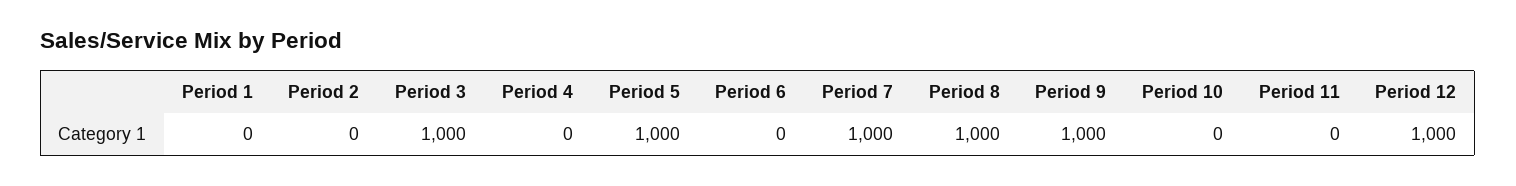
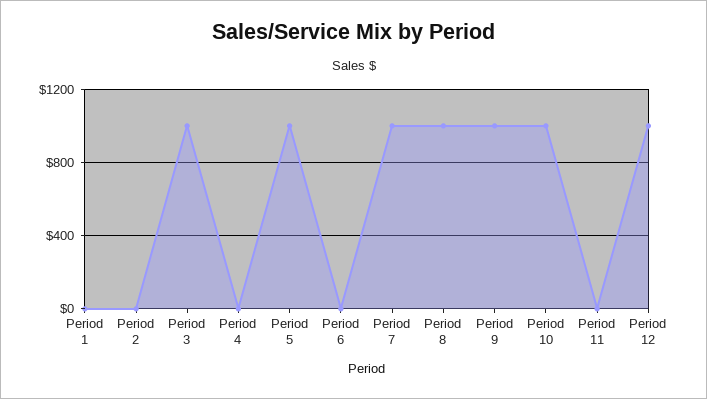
  {
    "Period 1": 0,
    "Period 2": 0,
    "Period 3": 1000,
    "Period 4": 0,
    "Period 5": 1000,
    "Period 6": 0,
    "Period 7": 1000,
    "Period 8": 1000,
    "Period 9": 1000,
-   "Period 10": 0,
+   "Period 10": 1000,
    "Period 11": 0,
    "Period 12": 1000
  }

